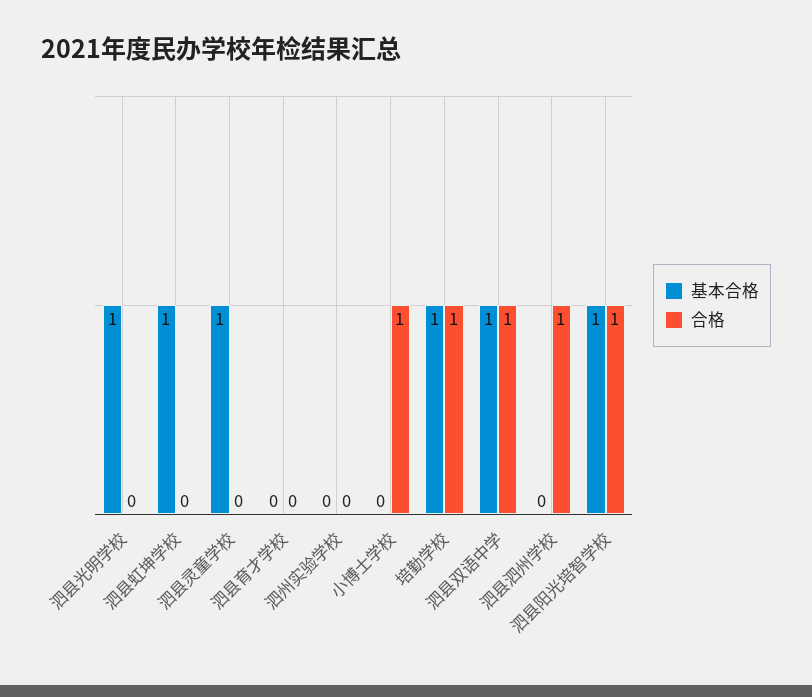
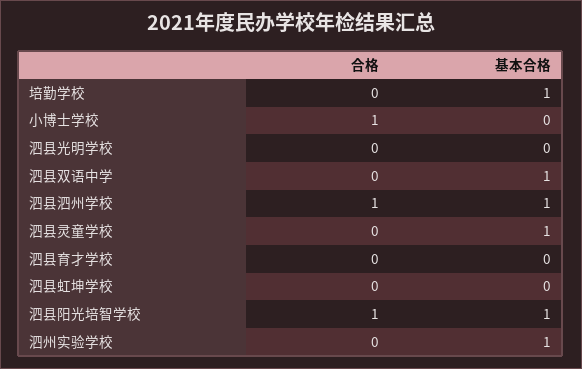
  {
    "基本合格": {
-     "泗县光明学校": 1,
+     "泗县光明学校": 0,
-     "泗县虹坤学校": 1,
+     "泗县虹坤学校": 0,
      "泗县灵童学校": 1,
      "泗县育才学校": 0,
-     "泗州实验学校": 0,
+     "泗州实验学校": 1,
      "小博士学校": 0,
      "培勤学校": 1,
      "泗县双语中学": 1,
-     "泗县泗州学校": 0,
+     "泗县泗州学校": 1,
      "泗县阳光培智学校": 1
    },
    "合格": {
      "泗县光明学校": 0,
      "泗县虹坤学校": 0,
      "泗县灵童学校": 0,
      "泗县育才学校": 0,
      "泗州实验学校": 0,
      "小博士学校": 1,
-     "培勤学校": 1,
+     "培勤学校": 0,
-     "泗县双语中学": 1,
+     "泗县双语中学": 0,
      "泗县泗州学校": 1,
      "泗县阳光培智学校": 1
    }
  }

